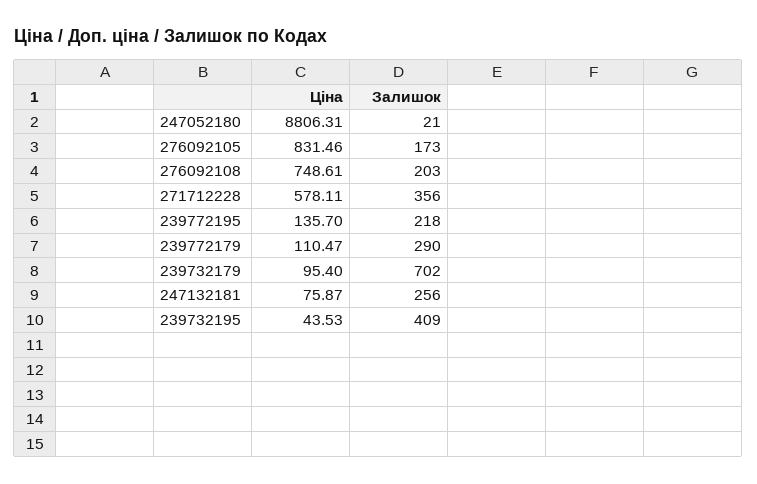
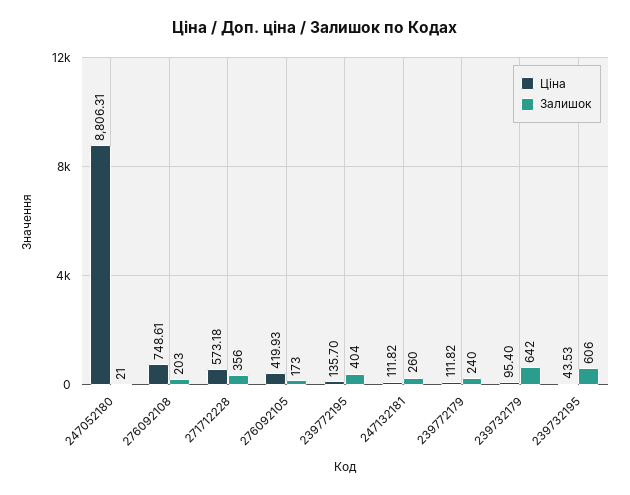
  {
    "Ціна": {
      "247052180": 8806.31,
-     "276092105": 831.46,
+     "276092105": 419.93,
      "276092108": 748.61,
-     "271712228": 578.11,
+     "271712228": 573.18,
      "239772195": 135.7,
-     "239772179": 110.47,
+     "239772179": 111.82,
      "239732179": 95.4,
-     "247132181": 75.87,
+     "247132181": 111.82,
      "239732195": 43.53
    },
    "Залишок": {
      "247052180": 21,
      "276092105": 173,
      "276092108": 203,
      "271712228": 356,
-     "239772195": 218,
+     "239772195": 404,
-     "239772179": 290,
+     "239772179": 240,
-     "239732179": 702,
+     "239732179": 642,
-     "247132181": 256,
+     "247132181": 260,
-     "239732195": 409
+     "239732195": 606
    }
  }

